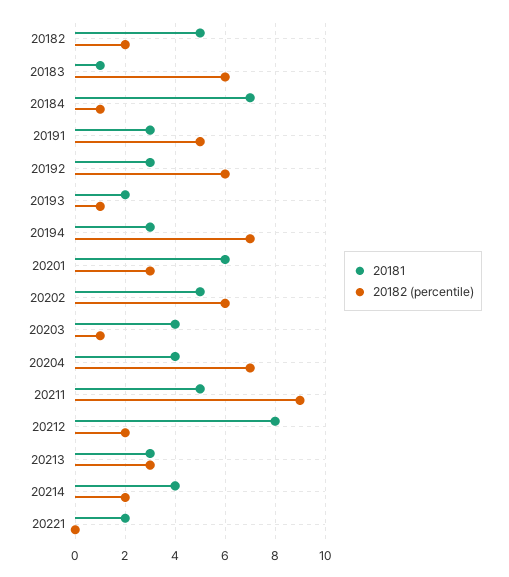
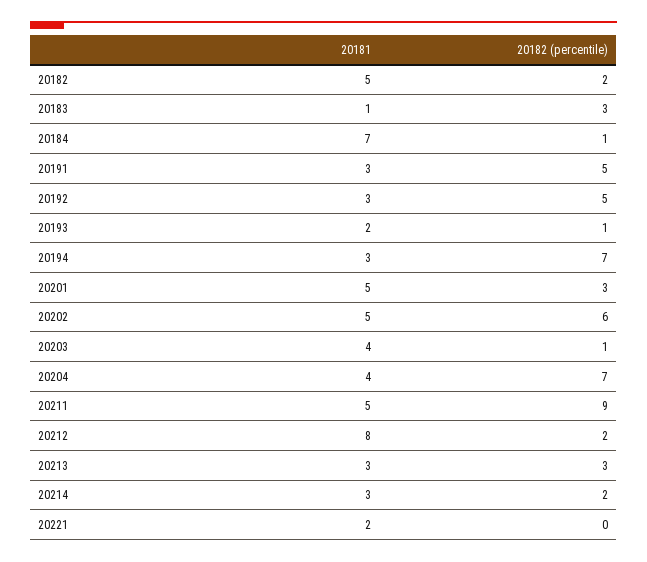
  {
    "20181": {
      "20182": 5,
      "20183": 1,
      "20184": 7,
      "20191": 3,
      "20192": 3,
      "20193": 2,
      "20194": 3,
-     "20201": 6,
+     "20201": 5,
      "20202": 5,
      "20203": 4,
      "20204": 4,
      "20211": 5,
      "20212": 8,
      "20213": 3,
-     "20214": 4,
+     "20214": 3,
      "20221": 2
    },
    "20182 (percentile)": {
      "20182": 2,
-     "20183": 6,
+     "20183": 3,
      "20184": 1,
      "20191": 5,
-     "20192": 6,
+     "20192": 5,
      "20193": 1,
      "20194": 7,
      "20201": 3,
      "20202": 6,
      "20203": 1,
      "20204": 7,
      "20211": 9,
      "20212": 2,
      "20213": 3,
      "20214": 2,
      "20221": 0
    }
  }

